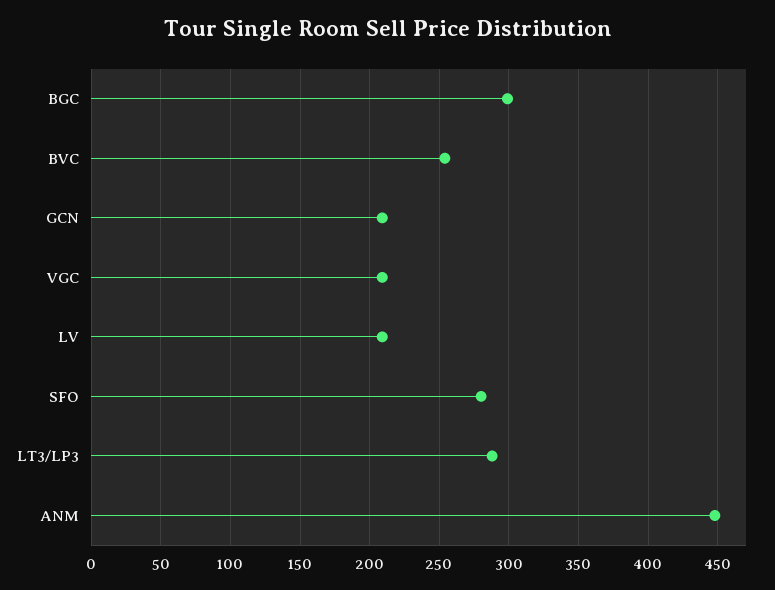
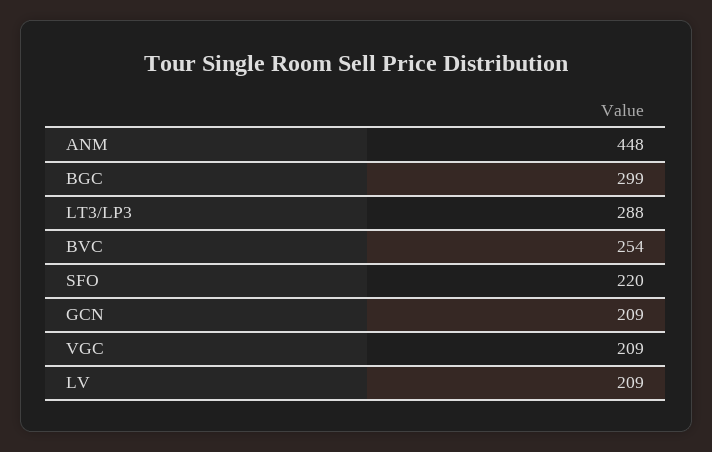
  {
    "BGC": 299,
    "BVC": 254,
    "GCN": 209,
    "VGC": 209,
    "LV": 209,
-   "SFO": 280,
+   "SFO": 220,
    "LT3/LP3": 288,
    "ANM": 448
  }

